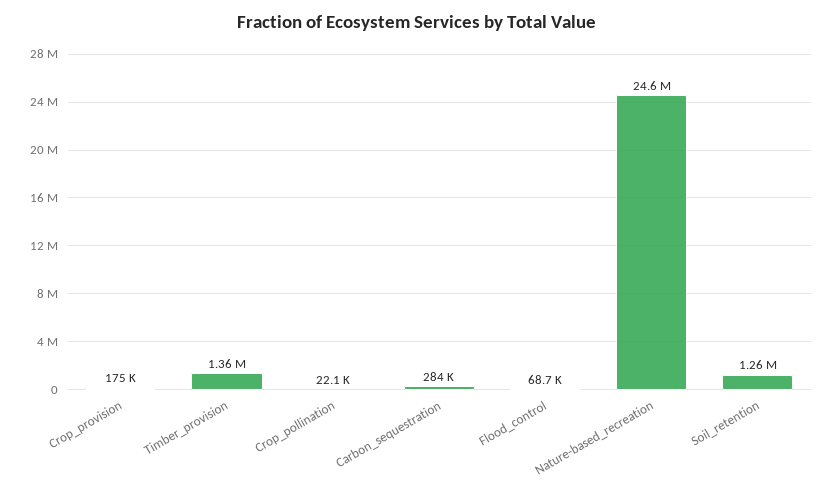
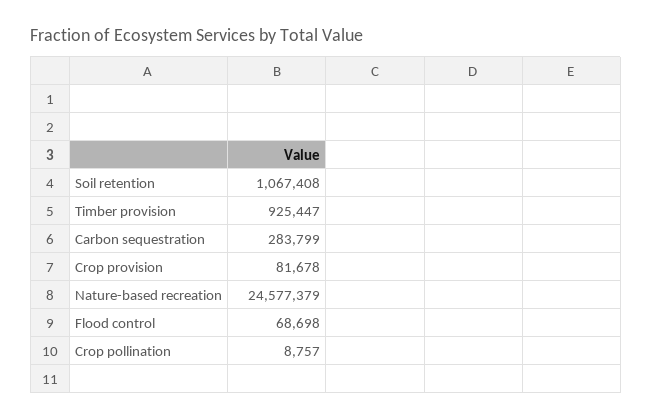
  {
-   "Crop_provision": 175000,
+   "Crop_provision": 81678,
-   "Timber_provision": 1360000,
+   "Timber_provision": 925447,
-   "Crop_pollination": 22100,
+   "Crop_pollination": 8757,
    "Carbon_sequestration": 283799,
    "Flood_control": 68698,
    "Nature-based_recreation": 24577379,
-   "Soil_retention": 1260000
+   "Soil_retention": 1067408
  }

